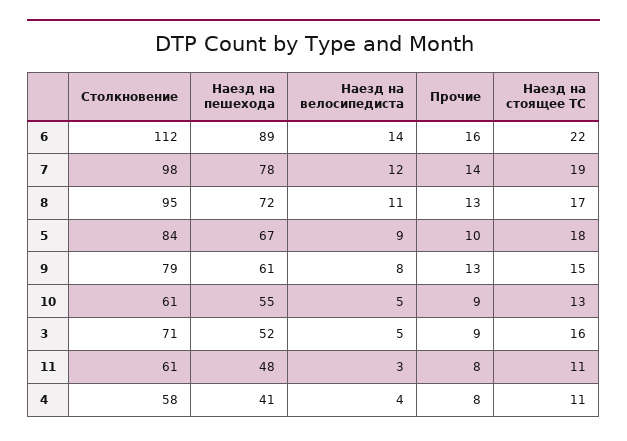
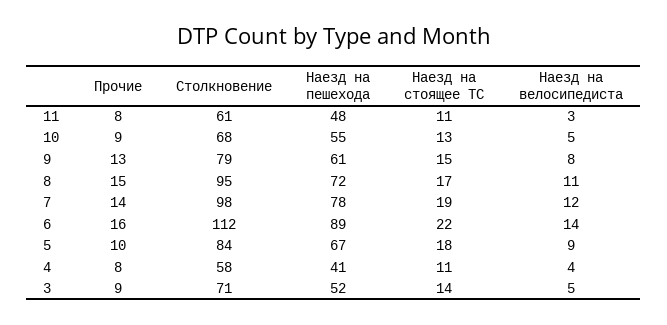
  {
    "Столкновение": {
      "6": 112,
      "7": 98,
      "8": 95,
      "5": 84,
      "9": 79,
-     "10": 61,
+     "10": 68,
      "3": 71,
      "11": 61,
      "4": 58
    },
    "Наезд на пешехода": {
      "6": 89,
      "7": 78,
      "8": 72,
      "5": 67,
      "9": 61,
      "10": 55,
      "3": 52,
      "11": 48,
      "4": 41
    },
    "Наезд на велосипедиста": {
      "6": 14,
      "7": 12,
      "8": 11,
      "5": 9,
      "9": 8,
      "10": 5,
      "3": 5,
      "11": 3,
      "4": 4
    },
    "Прочие": {
      "6": 16,
      "7": 14,
-     "8": 13,
+     "8": 15,
      "5": 10,
      "9": 13,
      "10": 9,
      "3": 9,
      "11": 8,
      "4": 8
    },
    "Наезд на стоящее ТС": {
      "6": 22,
      "7": 19,
      "8": 17,
      "5": 18,
      "9": 15,
      "10": 13,
-     "3": 16,
+     "3": 14,
      "11": 11,
      "4": 11
    }
  }

